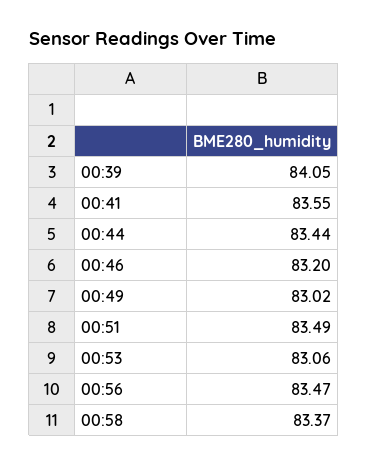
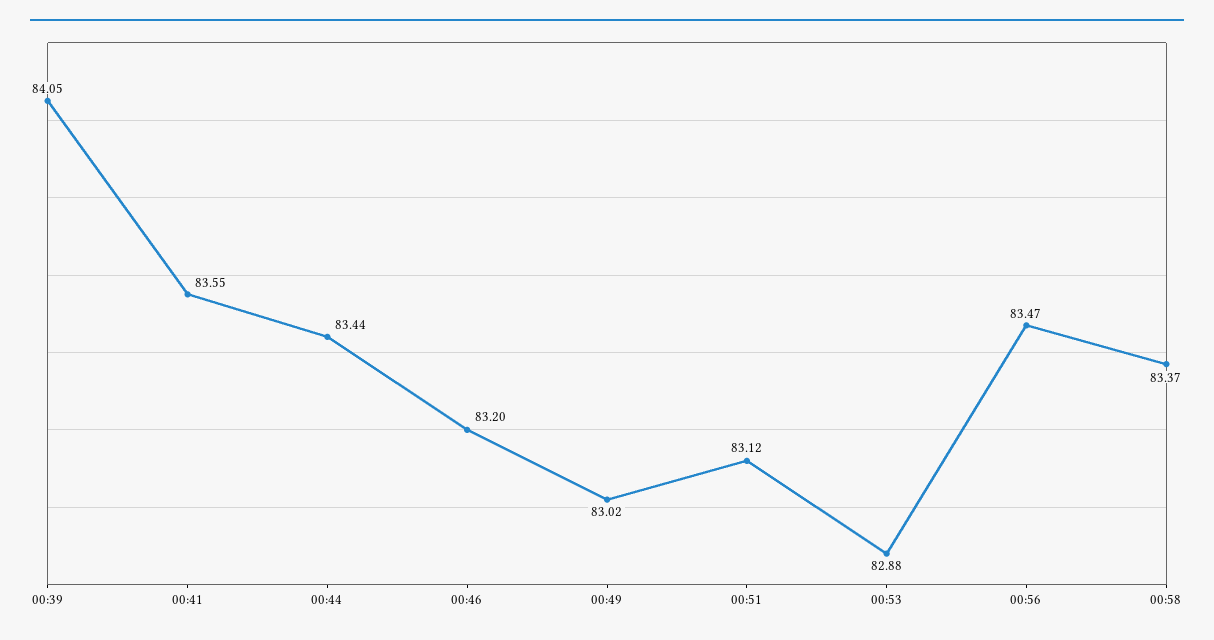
  {
    "00:39": 84.05,
    "00:41": 83.55,
    "00:44": 83.44,
    "00:46": 83.2,
    "00:49": 83.02,
-   "00:51": 83.49,
+   "00:51": 83.12,
-   "00:53": 83.06,
+   "00:53": 82.88,
    "00:56": 83.47,
    "00:58": 83.37
  }

